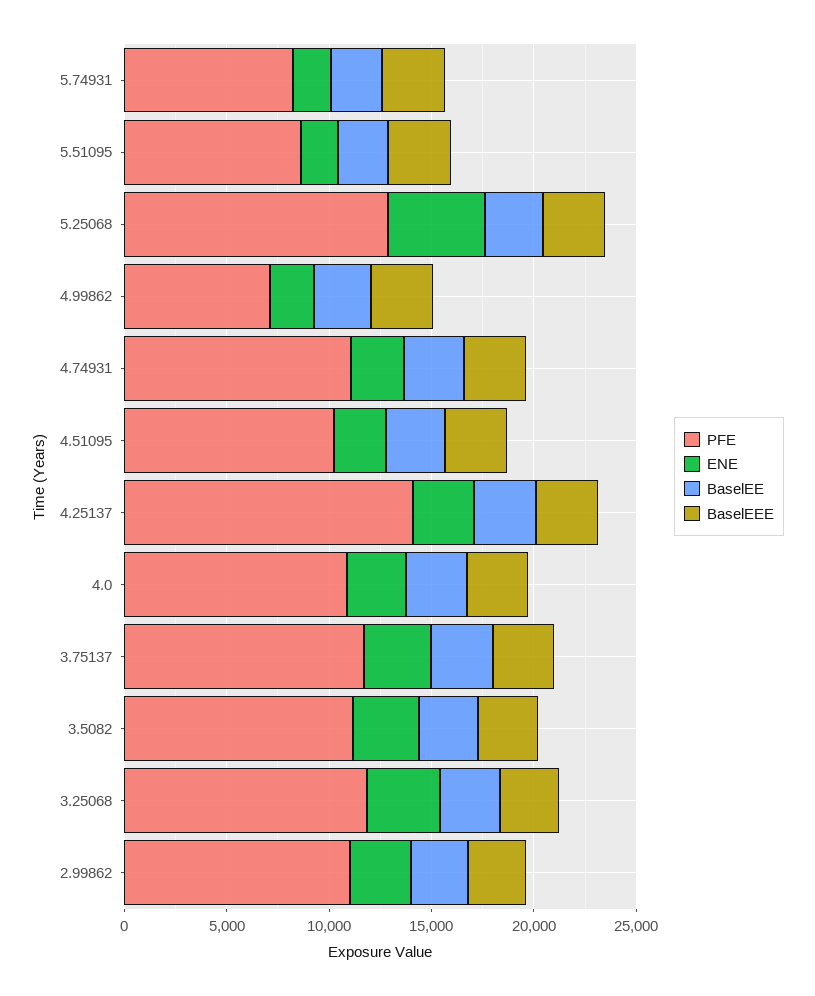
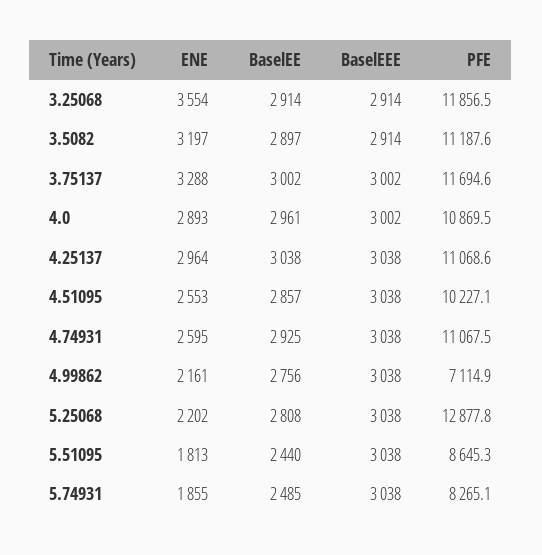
  {
    "PFE": {
      "5.74931": 8265.1,
      "5.51095": 8645.3,
      "5.25068": 12877.8,
      "4.99862": 7114.9,
      "4.74931": 11067.5,
      "4.51095": 10227.1,
-     "4.25137": 14000,
+     "4.25137": 11068.6,
      "4.0": 10869.5,
      "3.75137": 11694.6,
      "3.5082": 11187.6,
-     "3.25068": 11856.5,
+     "3.25068": 11856.5
-     "2.99862": 11000
    },
    "ENE": {
      "5.74931": 1855,
      "5.51095": 1813,
-     "5.25068": 5000,
+     "5.25068": 2202,
      "4.99862": 2161,
      "4.74931": 2595,
      "4.51095": 2553,
      "4.25137": 2964,
      "4.0": 2893,
      "3.75137": 3288,
      "3.5082": 3197,
-     "3.25068": 3554,
+     "3.25068": 3554
-     "2.99862": 3000
    },
    "BaselEE": {
      "5.74931": 2485,
      "5.51095": 2440,
      "5.25068": 2808,
      "4.99862": 2756,
      "4.74931": 2925,
      "4.51095": 2857,
      "4.25137": 3038,
      "4.0": 2961,
      "3.75137": 3002,
      "3.5082": 2897,
-     "3.25068": 2914,
+     "3.25068": 2914
-     "2.99862": 3000
    },
    "BaselEEE": {
      "5.74931": 3038,
      "5.51095": 3038,
      "5.25068": 3038,
      "4.99862": 3038,
      "4.74931": 3038,
      "4.51095": 3038,
      "4.25137": 3038,
      "4.0": 3002,
      "3.75137": 3002,
      "3.5082": 2914,
-     "3.25068": 2914,
+     "3.25068": 2914
-     "2.99862": 3000
    }
  }

